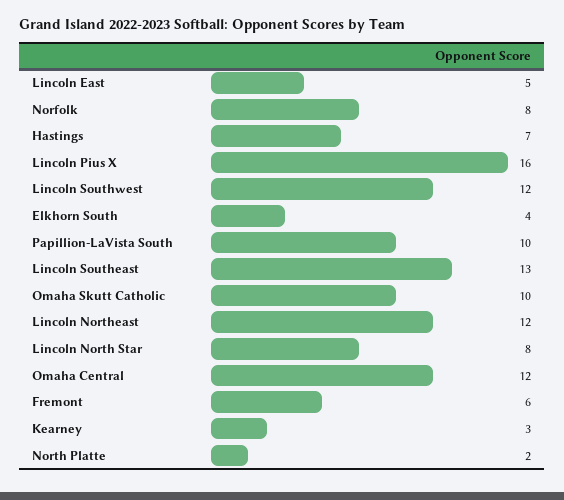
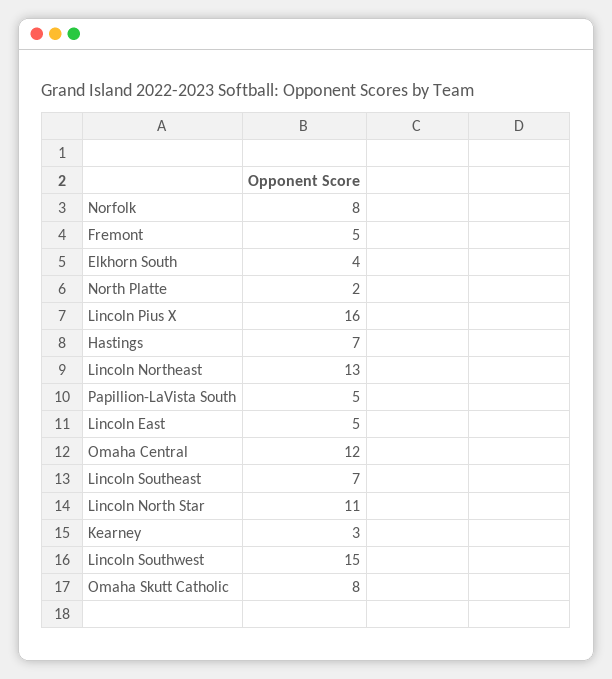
  {
    "Lincoln East": 5,
    "Norfolk": 8,
    "Hastings": 7,
    "Lincoln Pius X": 16,
-   "Lincoln Southwest": 12,
+   "Lincoln Southwest": 15,
    "Elkhorn South": 4,
-   "Papillion-LaVista South": 10,
+   "Papillion-LaVista South": 5,
-   "Lincoln Southeast": 13,
+   "Lincoln Southeast": 7,
-   "Omaha Skutt Catholic": 10,
+   "Omaha Skutt Catholic": 8,
-   "Lincoln Northeast": 12,
+   "Lincoln Northeast": 13,
-   "Lincoln North Star": 8,
+   "Lincoln North Star": 11,
    "Omaha Central": 12,
-   "Fremont": 6,
+   "Fremont": 5,
    "Kearney": 3,
    "North Platte": 2
  }

